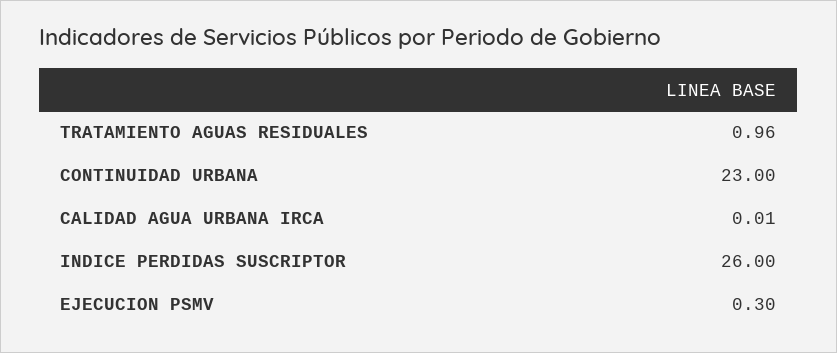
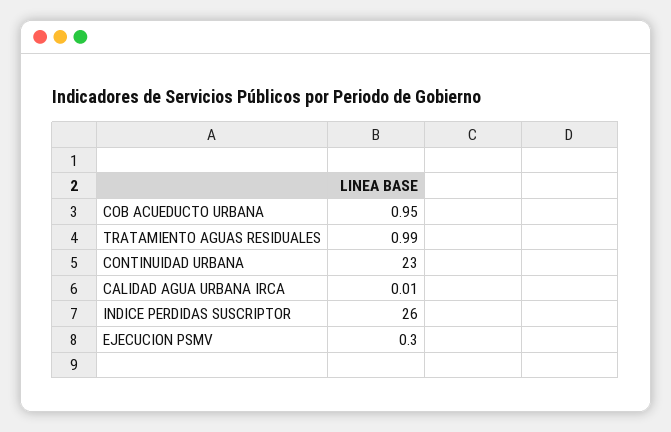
  {
-   "TRATAMIENTO AGUAS RESIDUALES": 0.96,
+   "TRATAMIENTO AGUAS RESIDUALES": 0.99,
    "CONTINUIDAD URBANA": 23,
    "CALIDAD AGUA URBANA IRCA": 0.01,
    "INDICE PERDIDAS SUSCRIPTOR": 26,
-   "EJECUCION PSMV": 0.3
+   "EJECUCION PSMV": 0.3,
+   "COB ACUEDUCTO URBANA": 0.95
  }

